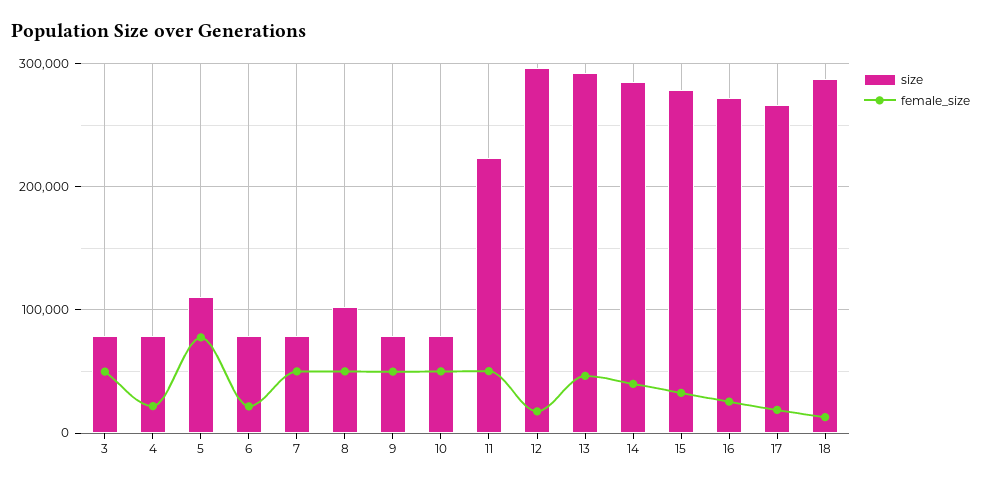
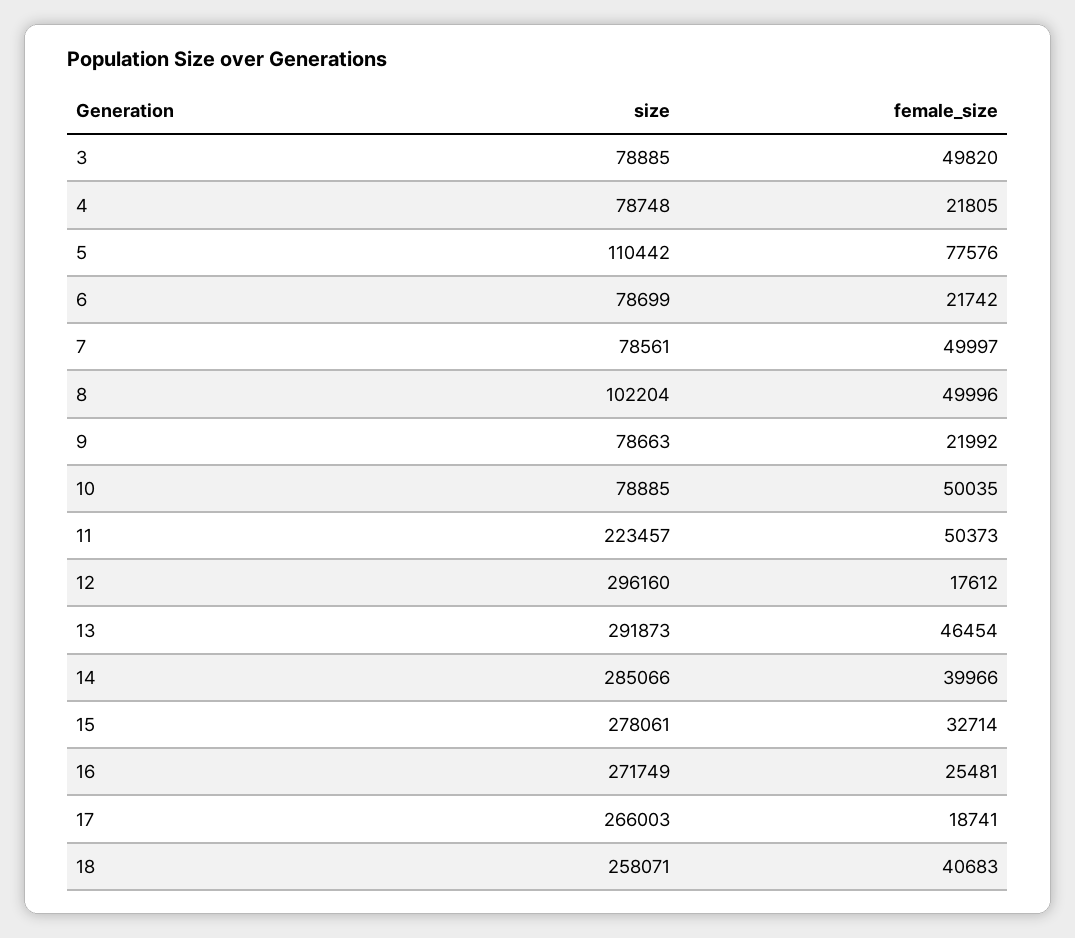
  {
    "size": {
      "3": 78885,
      "4": 78748,
      "5": 110442,
      "6": 78699,
      "7": 78561,
      "8": 102204,
      "9": 78663,
      "10": 78885,
      "11": 223457,
      "12": 296160,
      "13": 291873,
      "14": 285066,
      "15": 278061,
      "16": 271749,
      "17": 266003,
-     "18": 290000
+     "18": 258071
    },
    "female_size": {
      "3": 49820,
      "4": 21805,
      "5": 77576,
      "6": 21742,
      "7": 49997,
      "8": 49996,
-     "9": 50000,
+     "9": 21992,
      "10": 50035,
      "11": 50373,
      "12": 17612,
      "13": 46454,
      "14": 39966,
      "15": 32714,
      "16": 25481,
      "17": 18741,
-     "18": 10000
+     "18": 40683
    }
  }

